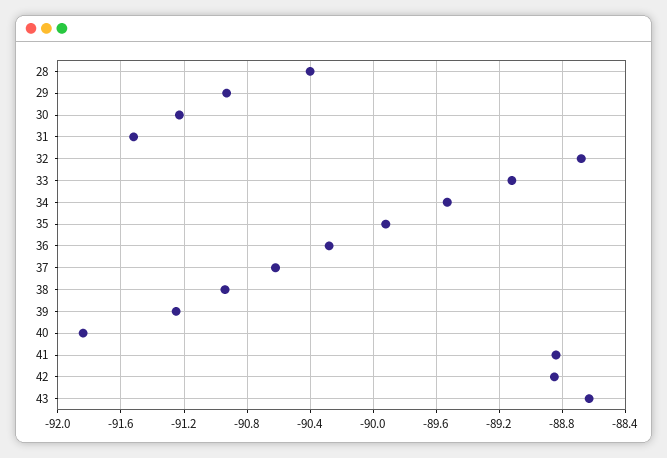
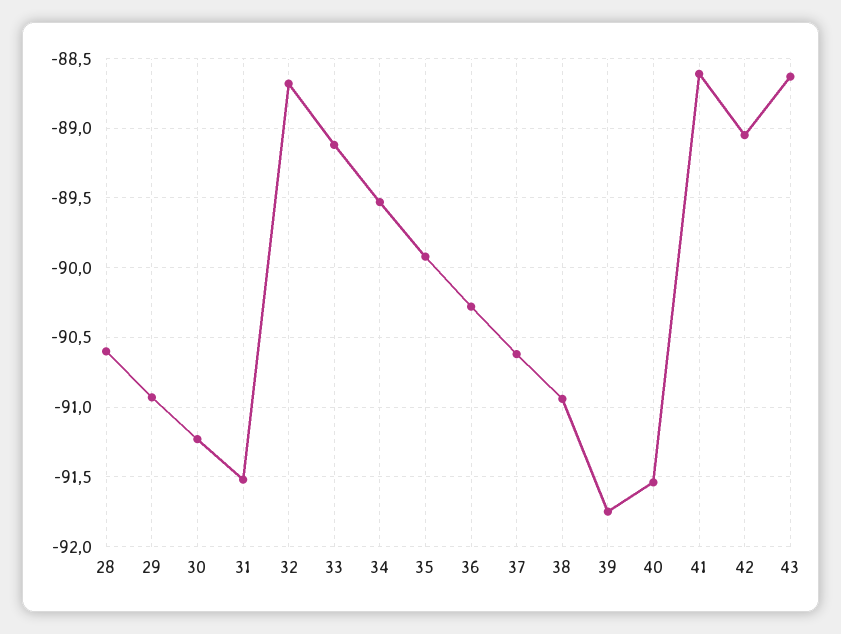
  {
-   "28": -90.4,
+   "28": -90.6,
    "29": -90.95,
    "30": -91.25,
    "31": -91.5,
    "32": -88.7,
    "33": -89.1,
    "34": -89.55,
    "35": -89.9,
    "36": -90.3,
    "37": -90.6,
    "38": -90.95,
-   "39": -91.25,
+   "39": -91.75,
-   "40": -91.85,
+   "40": -91.55,
-   "41": -88.85,
+   "41": -88.6,
-   "42": -88.85,
+   "42": -89.05,
    "43": -88.65
  }

